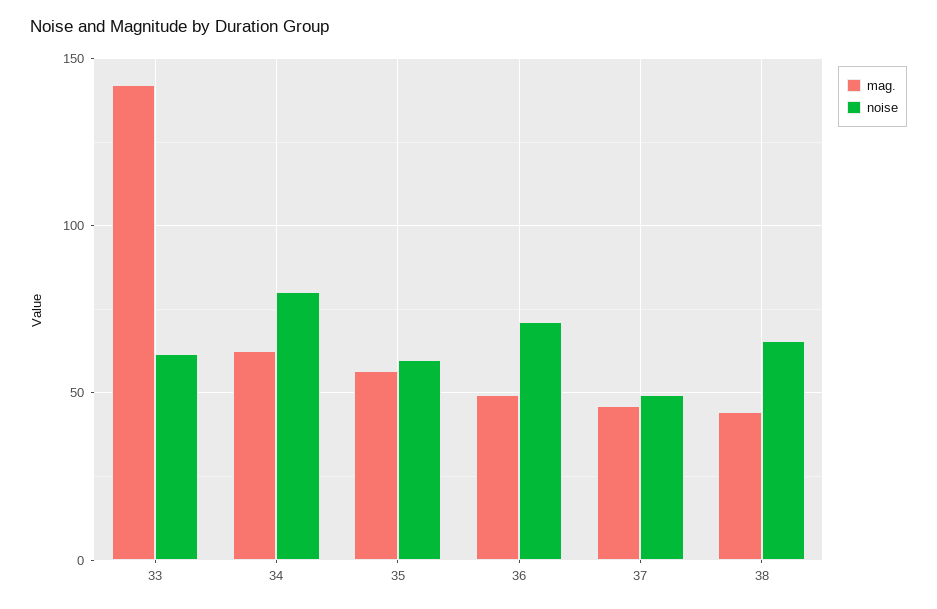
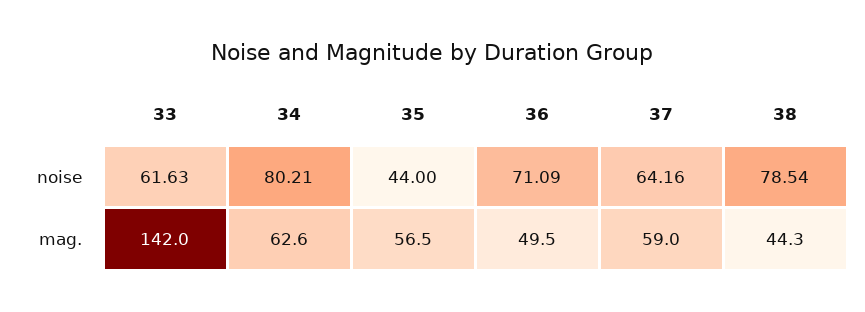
  {
    "mag.": {
      "33": 142,
      "34": 62.6,
      "35": 56.5,
      "36": 49.5,
-     "37": 45,
+     "37": 59,
      "38": 44.3
    },
    "noise": {
      "33": 61.63,
      "34": 80.21,
-     "35": 60,
+     "35": 44,
      "36": 71.09,
-     "37": 50,
+     "37": 64.16,
-     "38": 65
+     "38": 78.54
    }
  }

